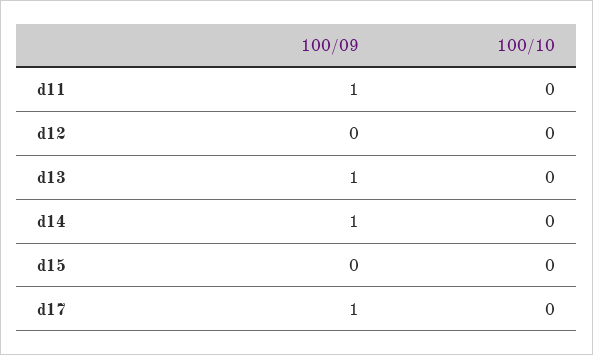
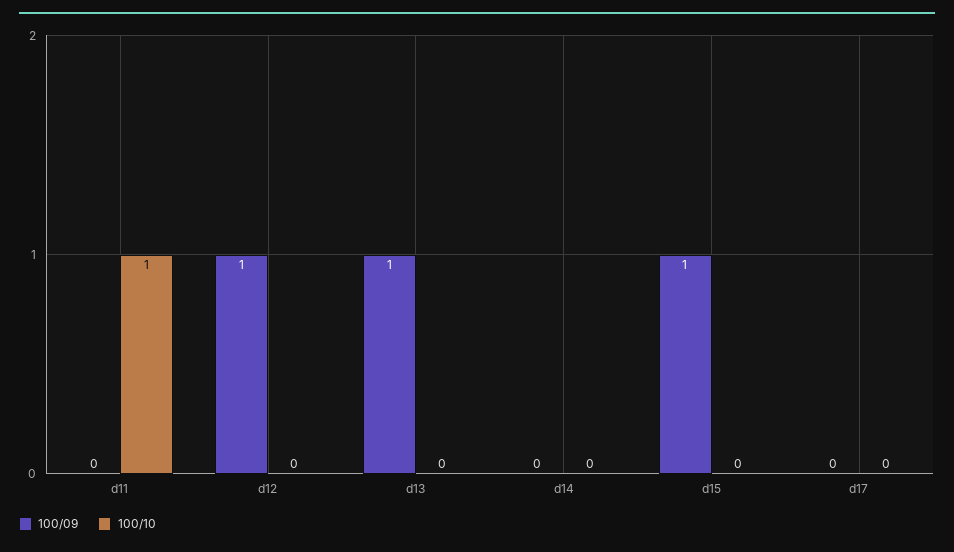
  {
    "100/09": {
-     "d11": 1,
+     "d11": 0,
-     "d12": 0,
+     "d12": 1,
      "d13": 1,
-     "d14": 1,
+     "d14": 0,
-     "d15": 0,
+     "d15": 1,
-     "d17": 1
+     "d17": 0
    },
    "100/10": {
-     "d11": 0,
+     "d11": 1,
      "d12": 0,
      "d13": 0,
      "d14": 0,
      "d15": 0,
      "d17": 0
    }
  }

